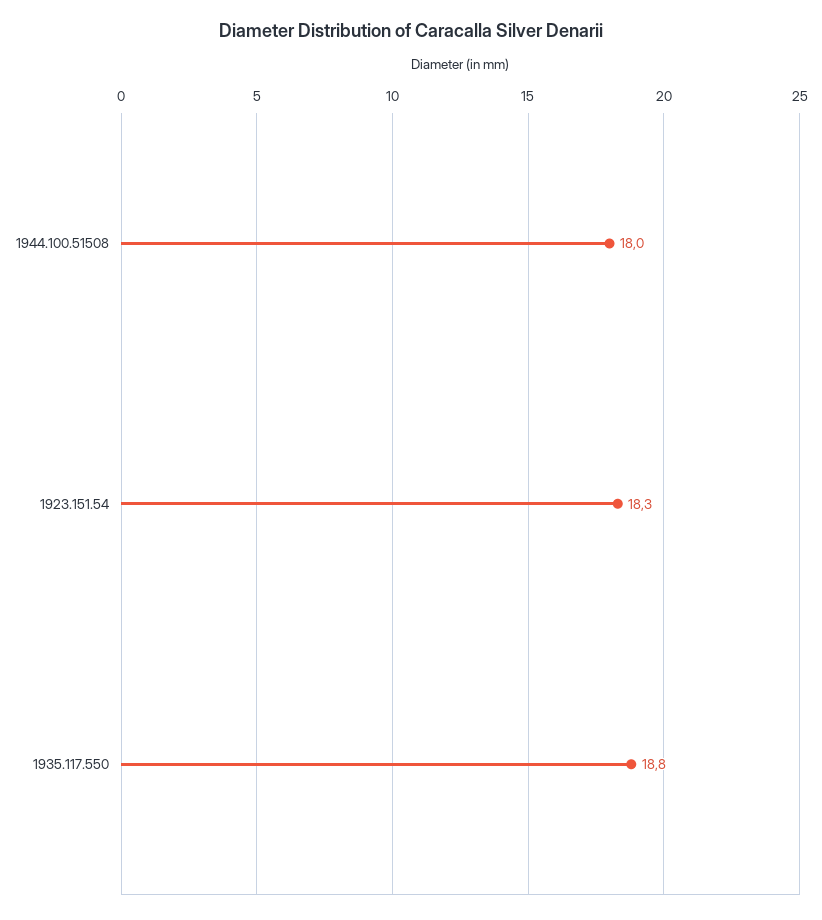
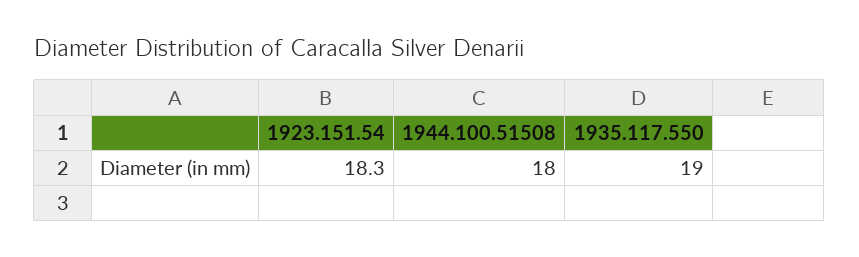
  {
    "1944.100.51508": 18,
    "1923.151.54": 18.3,
-   "1935.117.550": 18.8
+   "1935.117.550": 19
  }

